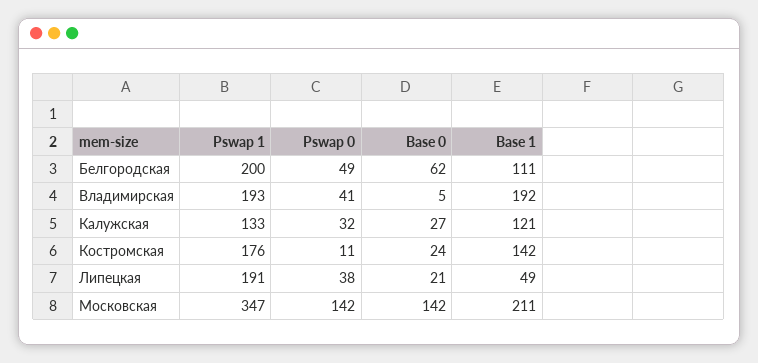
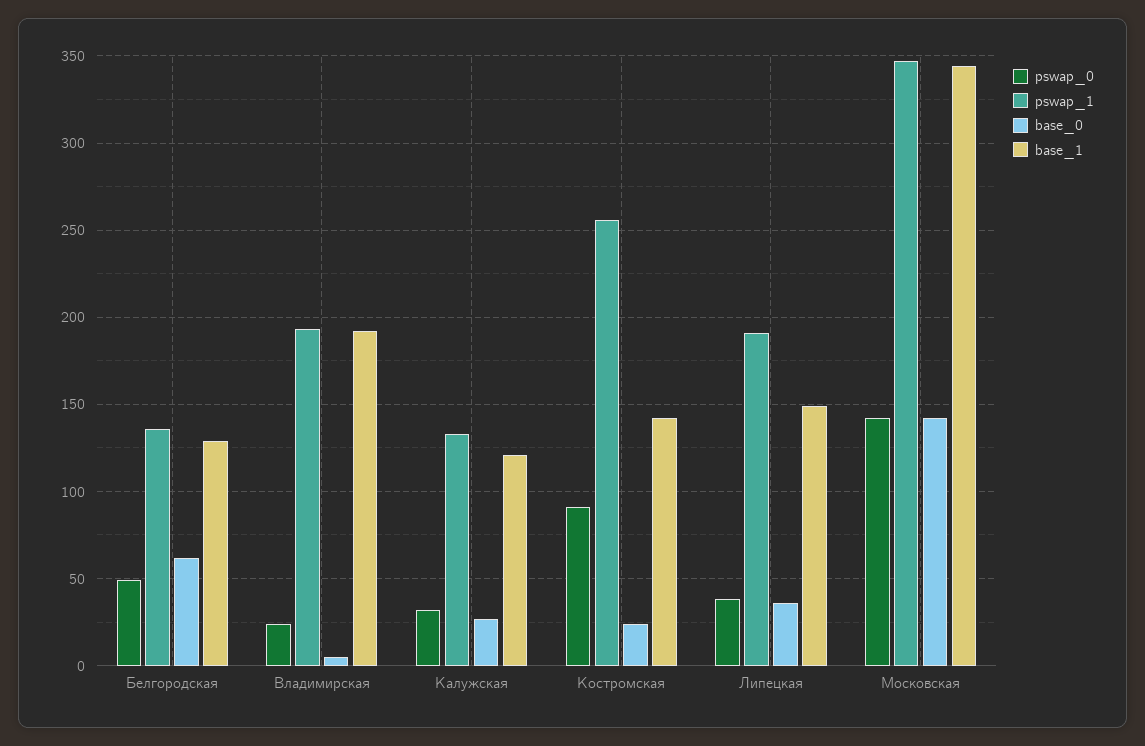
  {
    "Pswap 1": {
-     "Белгородская": 200,
+     "Белгородская": 135,
      "Владимирская": 193,
      "Калужская": 133,
-     "Костромская": 176,
+     "Костромская": 255,
      "Липецкая": 191,
      "Московская": 347
    },
    "Pswap 0": {
      "Белгородская": 49,
-     "Владимирская": 41,
+     "Владимирская": 25,
      "Калужская": 32,
-     "Костромская": 11,
+     "Костромская": 90,
      "Липецкая": 38,
      "Московская": 142
    },
    "Base 0": {
      "Белгородская": 62,
      "Владимирская": 5,
      "Калужская": 27,
      "Костромская": 24,
-     "Липецкая": 21,
+     "Липецкая": 35,
      "Московская": 142
    },
    "Base 1": {
-     "Белгородская": 111,
+     "Белгородская": 130,
      "Владимирская": 192,
      "Калужская": 121,
      "Костромская": 142,
-     "Липецкая": 49,
+     "Липецкая": 150,
-     "Московская": 211
+     "Московская": 345
    }
  }

